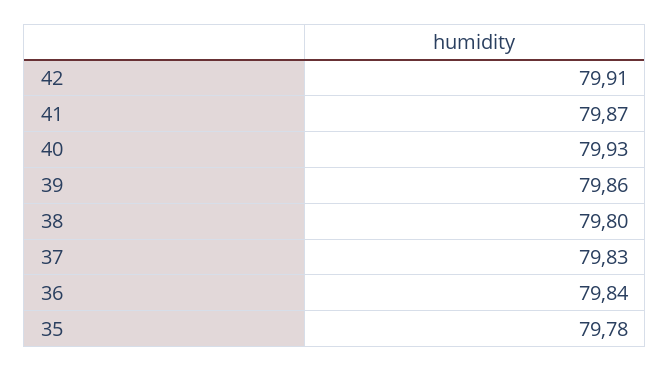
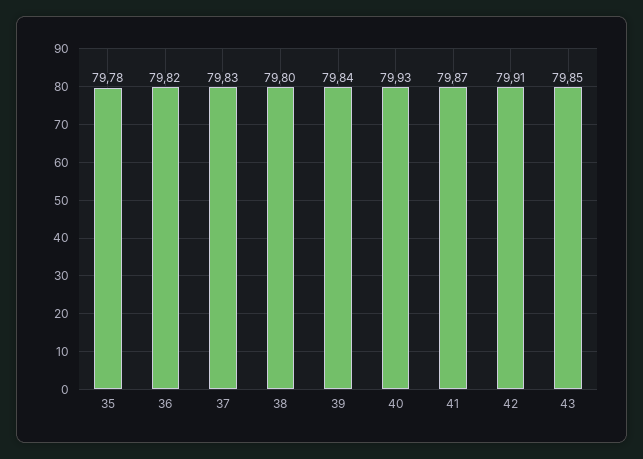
  {
    "42": 79.91,
    "41": 79.87,
    "40": 79.93,
-   "39": 79.86,
+   "39": 79.84,
    "38": 79.8,
    "37": 79.83,
-   "36": 79.84,
+   "36": 79.82,
-   "35": 79.78
+   "35": 79.78,
+   "43": 79.85
  }

